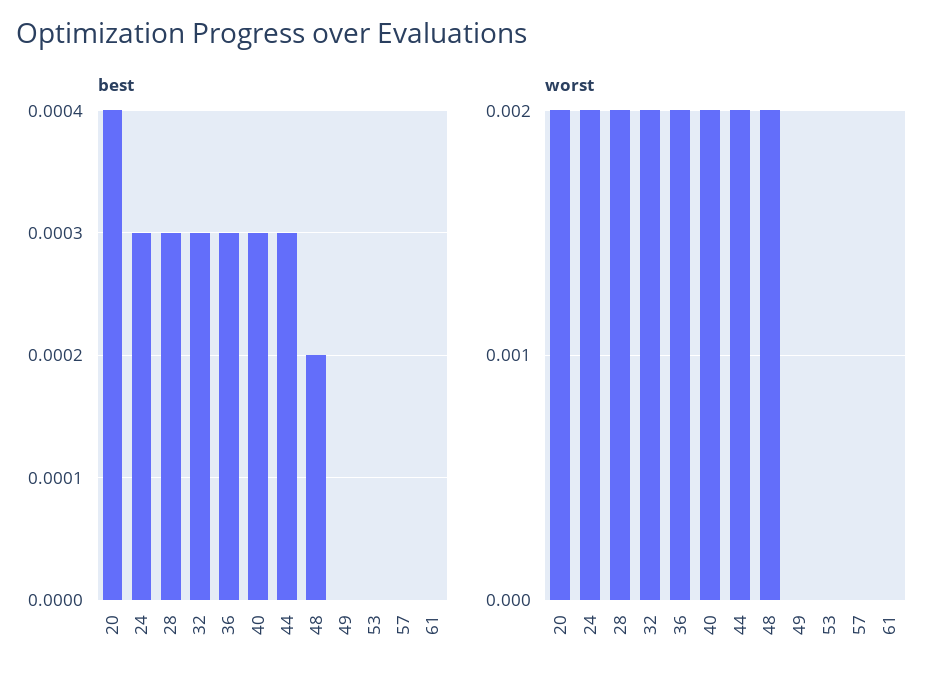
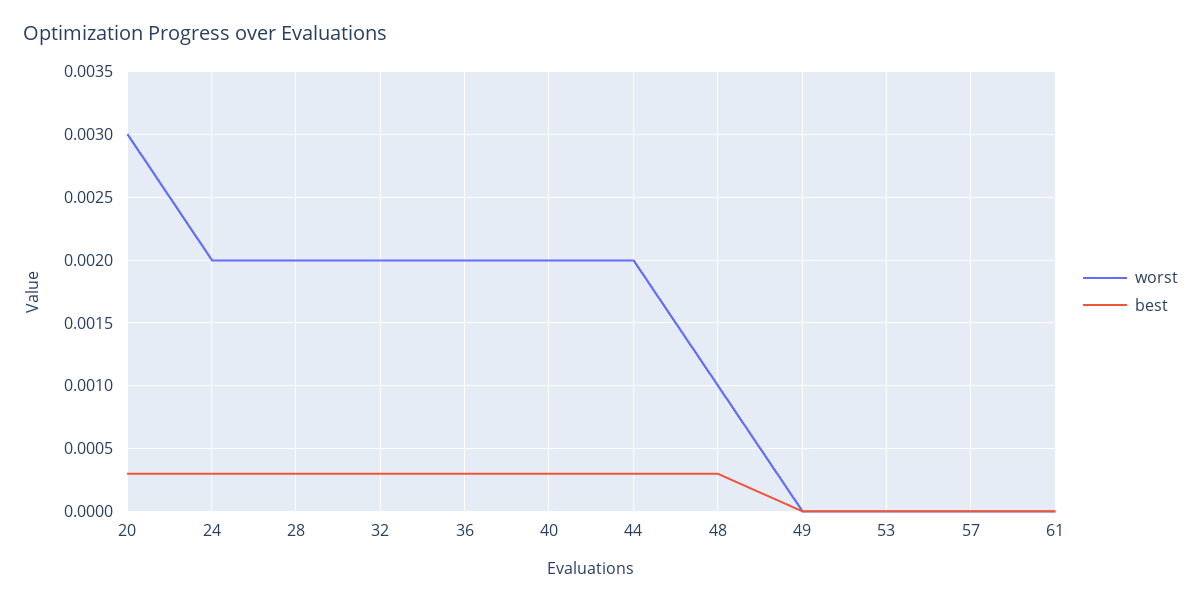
  {
    "best": {
-     "20": 0.0004,
+     "20": 0.0003,
      "24": 0.0003,
      "28": 0.0003,
      "32": 0.0003,
      "36": 0.0003,
      "40": 0.0003,
      "44": 0.0003,
-     "48": 0.0002,
+     "48": 0.0003,
      "49": 0,
      "53": 0,
      "57": 0,
      "61": 0
    },
    "worst": {
-     "20": 0.002,
+     "20": 0.003,
      "24": 0.002,
      "28": 0.002,
      "32": 0.002,
      "36": 0.002,
      "40": 0.002,
      "44": 0.002,
-     "48": 0.002,
+     "48": 0.001,
      "49": 0,
      "53": 0,
      "57": 0,
      "61": 0
    }
  }

